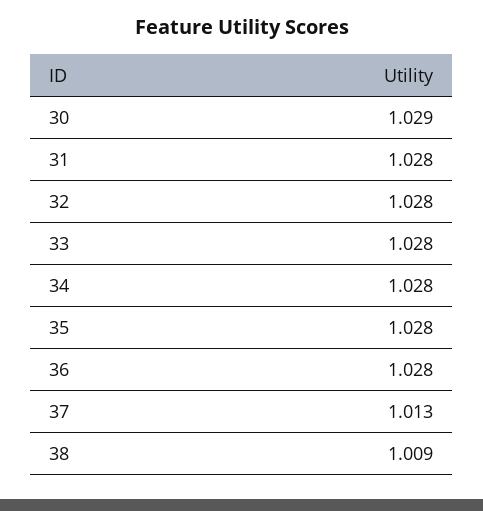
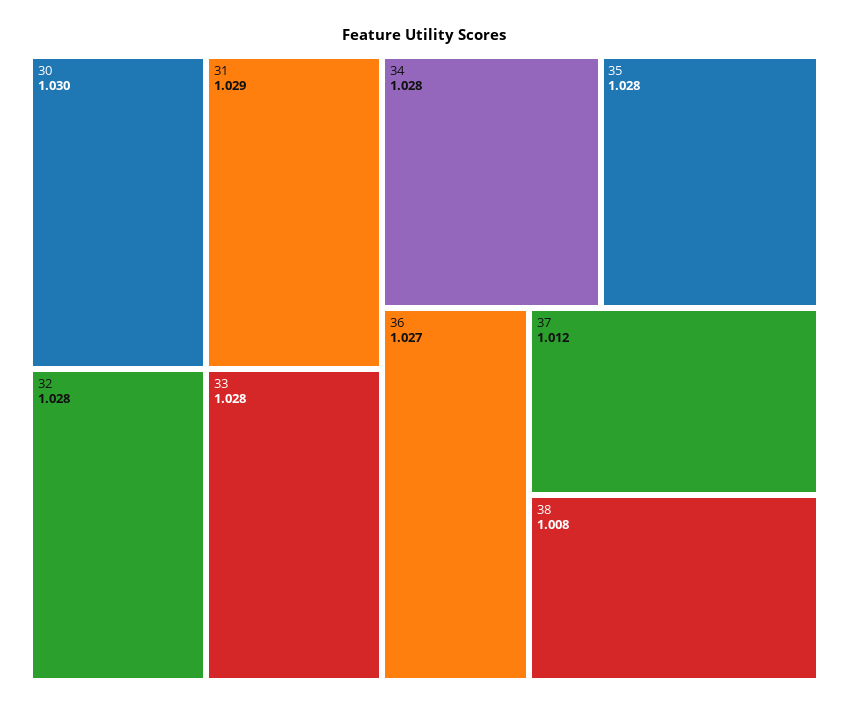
  {
-   "30": 1.029,
+   "30": 1.03,
-   "31": 1.028,
+   "31": 1.029,
    "32": 1.028,
    "33": 1.028,
    "34": 1.028,
    "35": 1.028,
-   "36": 1.028,
+   "36": 1.027,
-   "37": 1.013,
+   "37": 1.012,
-   "38": 1.009
+   "38": 1.008
  }

